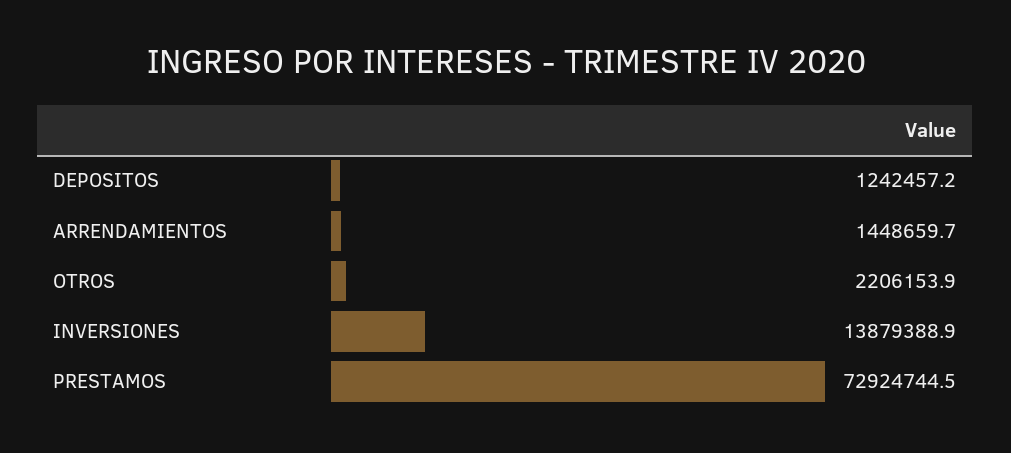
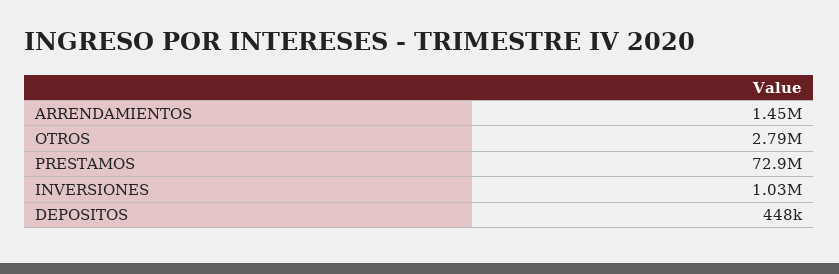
  {
-   "DEPOSITOS": 1242457.2,
+   "DEPOSITOS": 448000,
    "ARRENDAMIENTOS": 1448659.7,
-   "OTROS": 2206153.9,
+   "OTROS": 2790000,
-   "INVERSIONES": 13879388.9,
+   "INVERSIONES": 1030000,
    "PRESTAMOS": 72924744.5
  }

